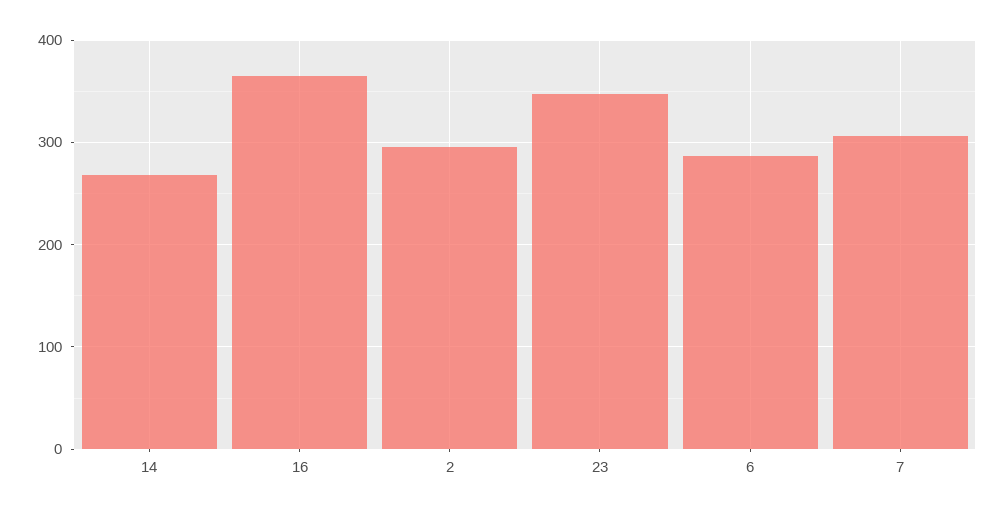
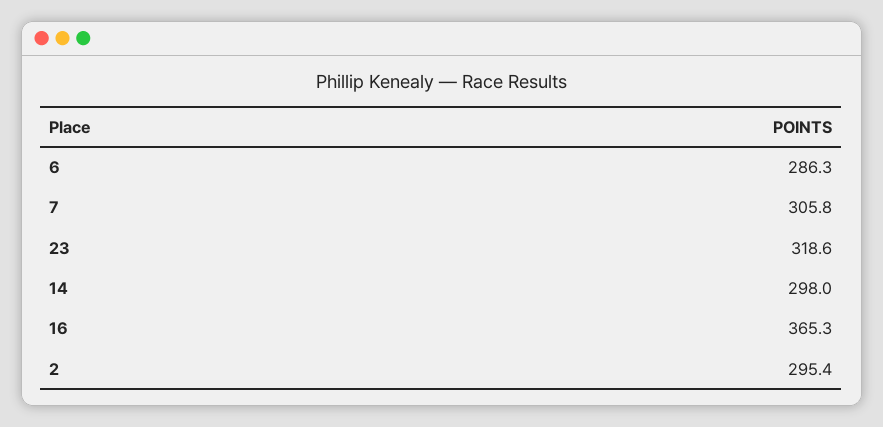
  {
-   "14": 270,
+   "14": 298,
    "16": 365.3,
    "2": 295.4,
-   "23": 350,
+   "23": 318.6,
    "6": 286.3,
    "7": 305.8
  }

